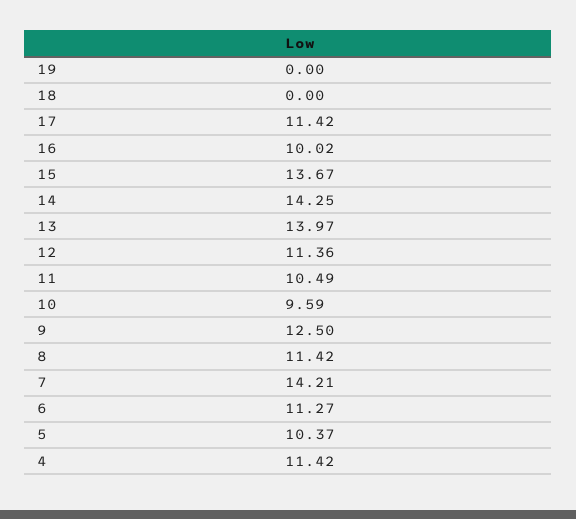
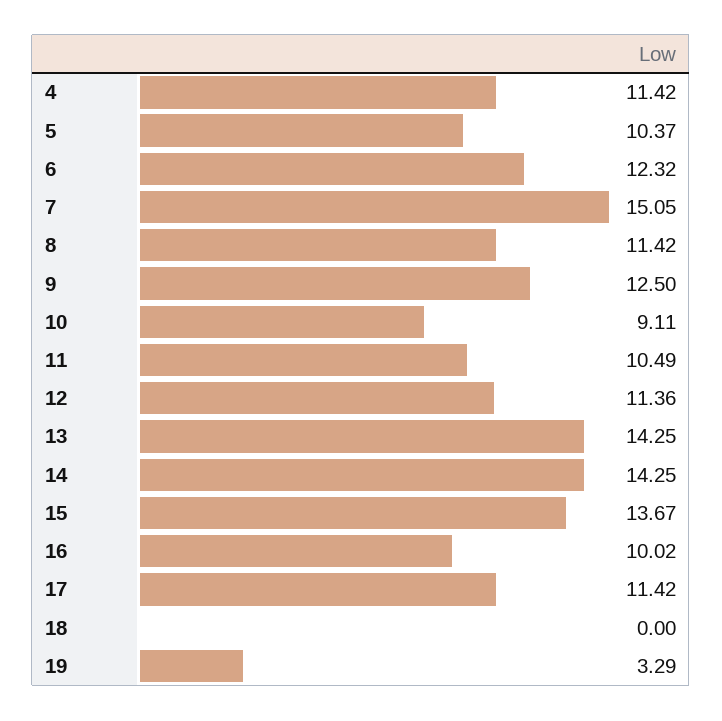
  {
-   "19": 0,
+   "19": 3.29,
    "18": 0,
    "17": 11.42,
    "16": 10.02,
    "15": 13.67,
    "14": 14.25,
-   "13": 13.97,
+   "13": 14.25,
    "12": 11.36,
    "11": 10.49,
-   "10": 9.59,
+   "10": 9.11,
    "9": 12.5,
    "8": 11.42,
-   "7": 14.21,
+   "7": 15.05,
-   "6": 11.27,
+   "6": 12.32,
    "5": 10.37,
    "4": 11.42
  }

